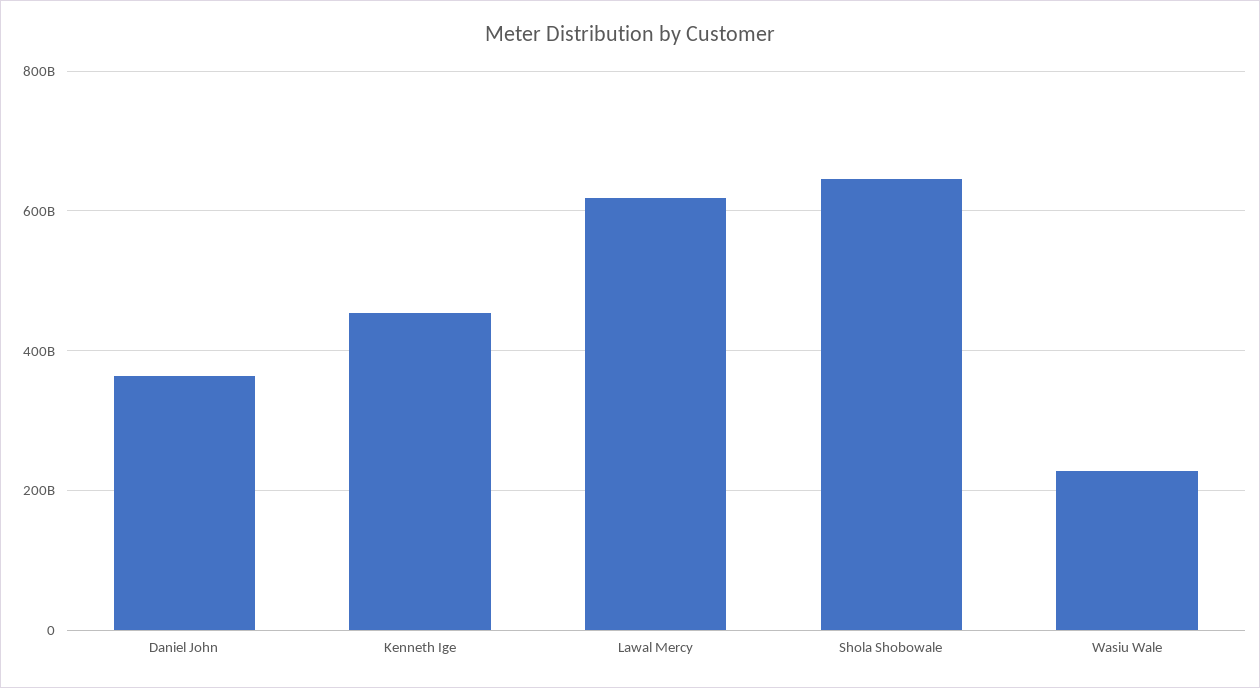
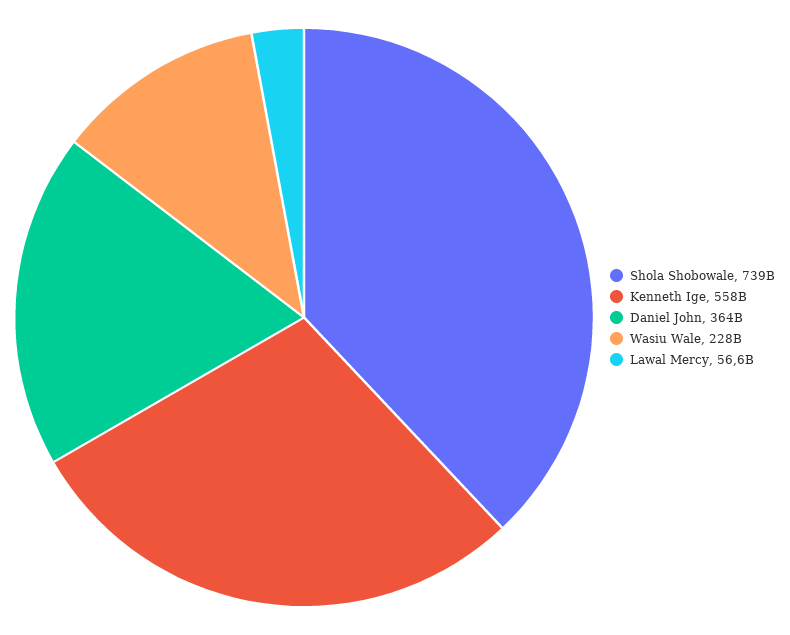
  {
    "Daniel John": 364000000000,
-   "Kenneth Ige": 460000000000,
+   "Kenneth Ige": 558000000000,
-   "Lawal Mercy": 620000000000,
+   "Lawal Mercy": 56600000000,
-   "Shola Shobowale": 640000000000,
+   "Shola Shobowale": 739000000000,
    "Wasiu Wale": 228000000000
  }

